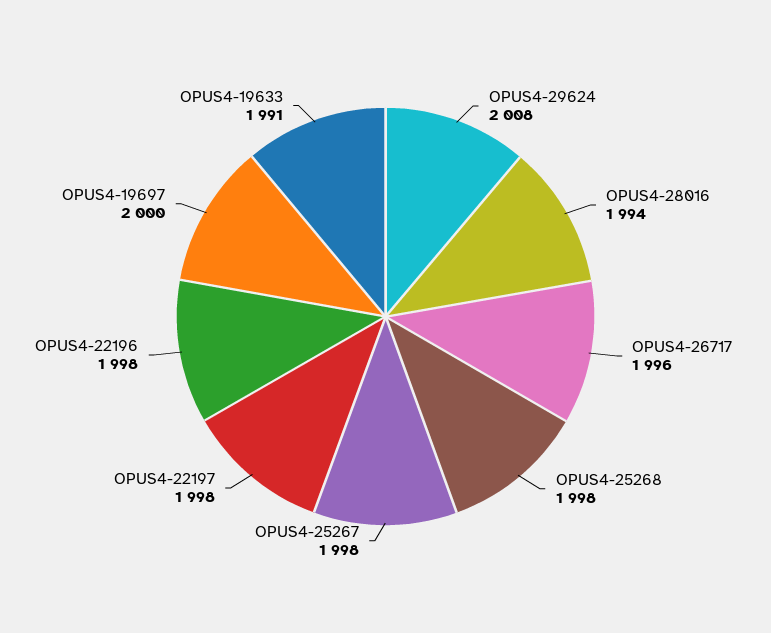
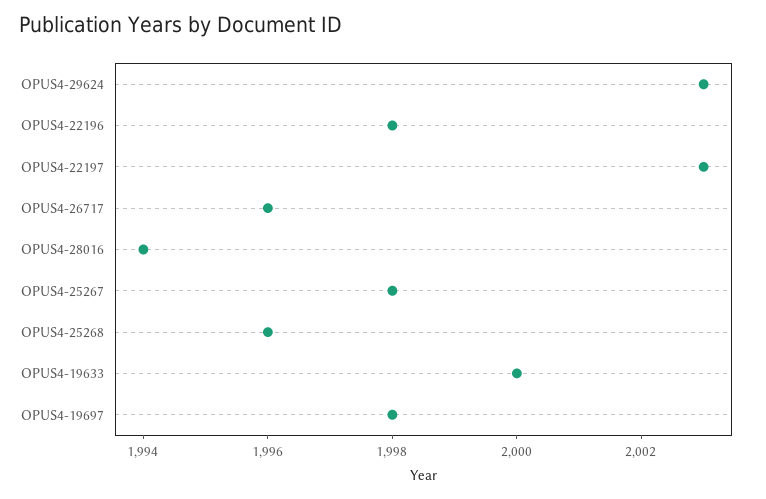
  {
-   "OPUS4-29624": 2008,
+   "OPUS4-29624": 2003,
    "OPUS4-28016": 1994,
    "OPUS4-26717": 1996,
-   "OPUS4-25268": 1998,
+   "OPUS4-25268": 1996,
    "OPUS4-25267": 1998,
-   "OPUS4-22197": 1998,
+   "OPUS4-22197": 2003,
    "OPUS4-22196": 1998,
-   "OPUS4-19697": 2000,
+   "OPUS4-19697": 1998,
-   "OPUS4-19633": 1991
+   "OPUS4-19633": 2000
  }

